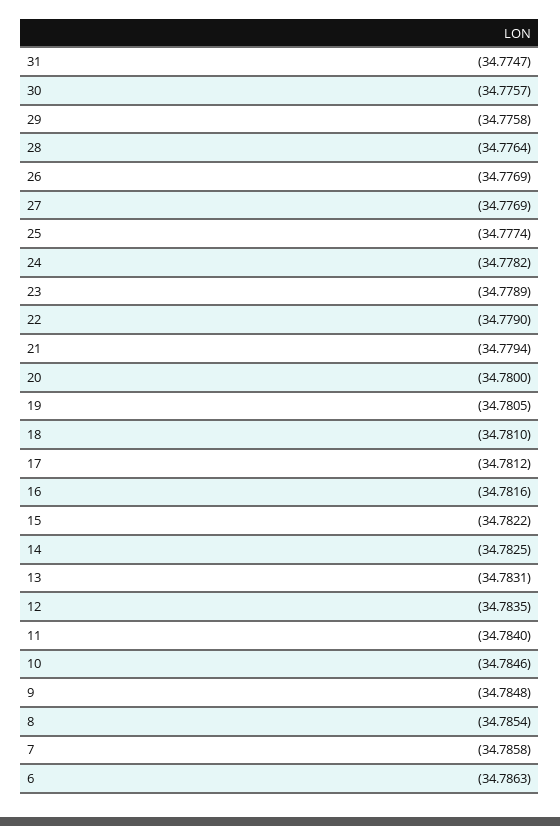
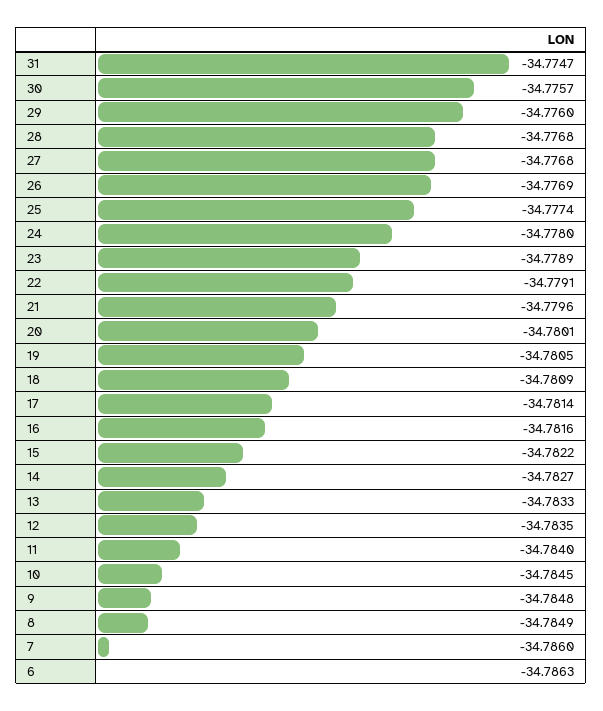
  {
    "31": -34.7747,
    "30": -34.7757,
-   "29": -34.7758,
+   "29": -34.776,
-   "28": -34.7764,
+   "28": -34.7768,
    "26": -34.7769,
-   "27": -34.7769,
+   "27": -34.7768,
    "25": -34.7774,
-   "24": -34.7782,
+   "24": -34.778,
    "23": -34.7789,
-   "22": -34.779,
+   "22": -34.7791,
-   "21": -34.7794,
+   "21": -34.7796,
-   "20": -34.78,
+   "20": -34.7801,
    "19": -34.7805,
-   "18": -34.781,
+   "18": -34.7809,
-   "17": -34.7812,
+   "17": -34.7814,
    "16": -34.7816,
    "15": -34.7822,
-   "14": -34.7825,
+   "14": -34.7827,
-   "13": -34.7831,
+   "13": -34.7833,
    "12": -34.7835,
    "11": -34.784,
-   "10": -34.7846,
+   "10": -34.7845,
    "9": -34.7848,
-   "8": -34.7854,
+   "8": -34.7849,
-   "7": -34.7858,
+   "7": -34.786,
    "6": -34.7863
  }

